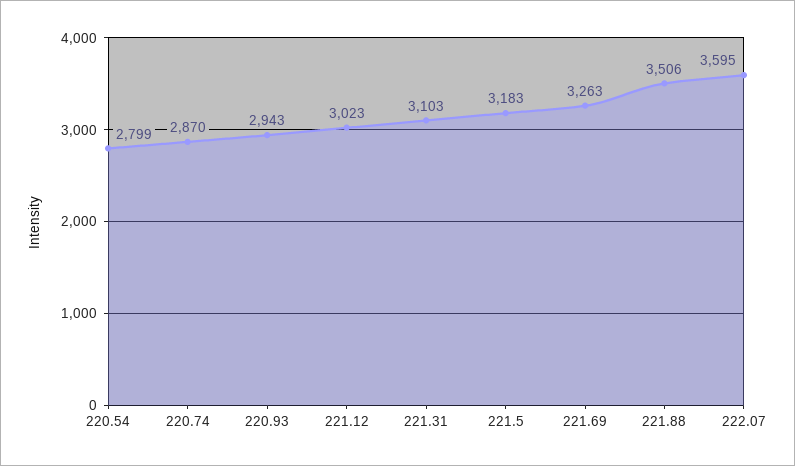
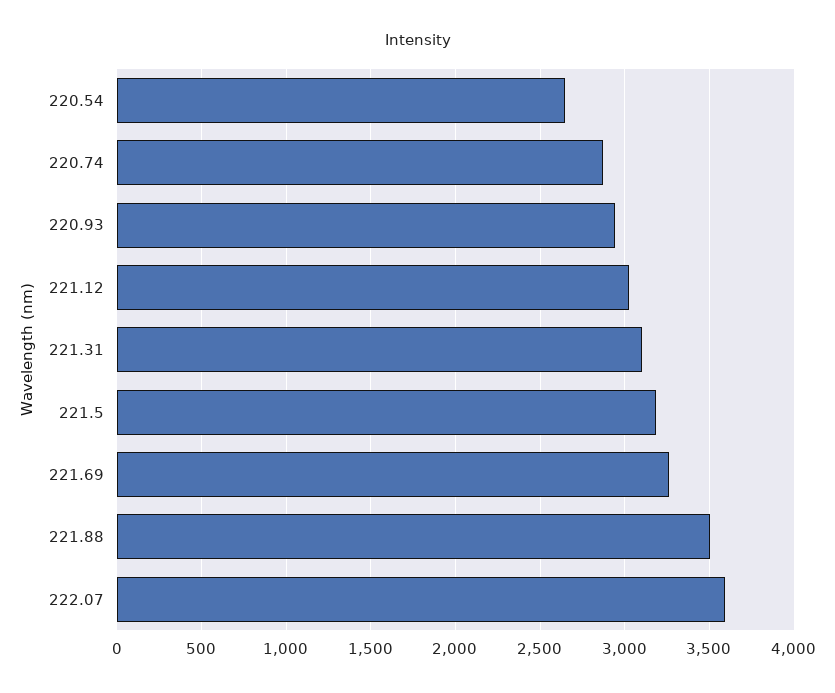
  {
-   "220.54": 2799,
+   "220.54": 2650,
    "220.74": 2870,
    "220.93": 2943,
    "221.12": 3023,
    "221.31": 3103,
    "221.5": 3183,
    "221.69": 3263,
    "221.88": 3506,
    "222.07": 3595
  }

